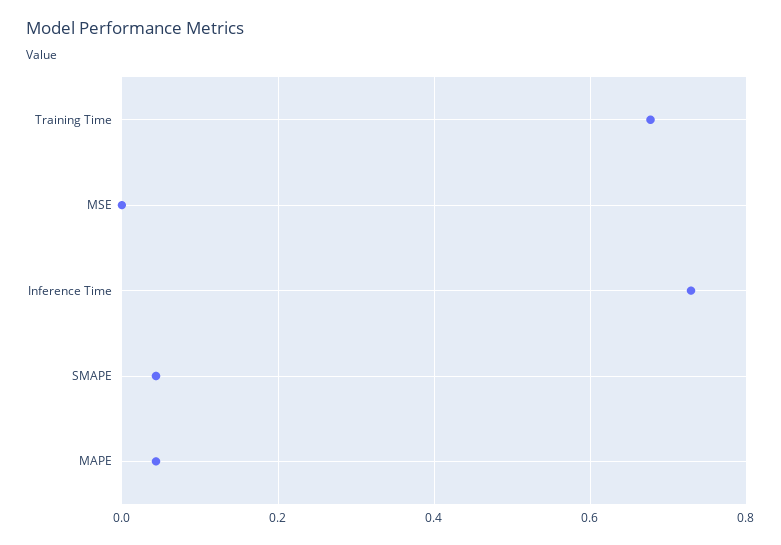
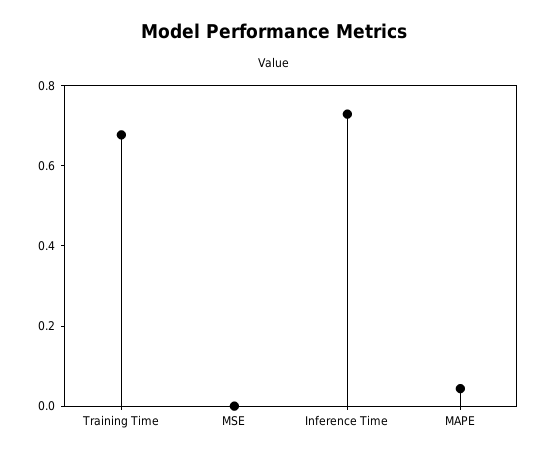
  {
    "Training Time": 0.68,
    "MSE": 0,
    "Inference Time": 0.72,
-   "SMAPE": 0.04,
    "MAPE": 0.04
  }

